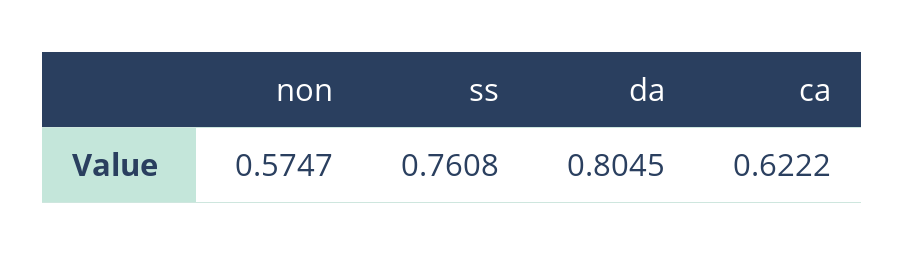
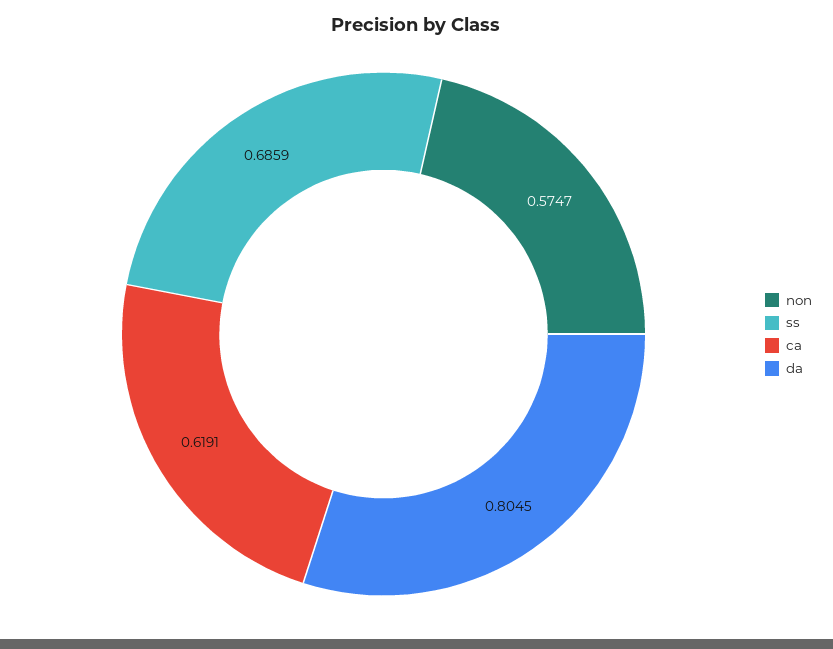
  {
    "non": 0.5747,
-   "ss": 0.7608,
+   "ss": 0.6859,
    "da": 0.8045,
-   "ca": 0.6222
+   "ca": 0.6191
  }

